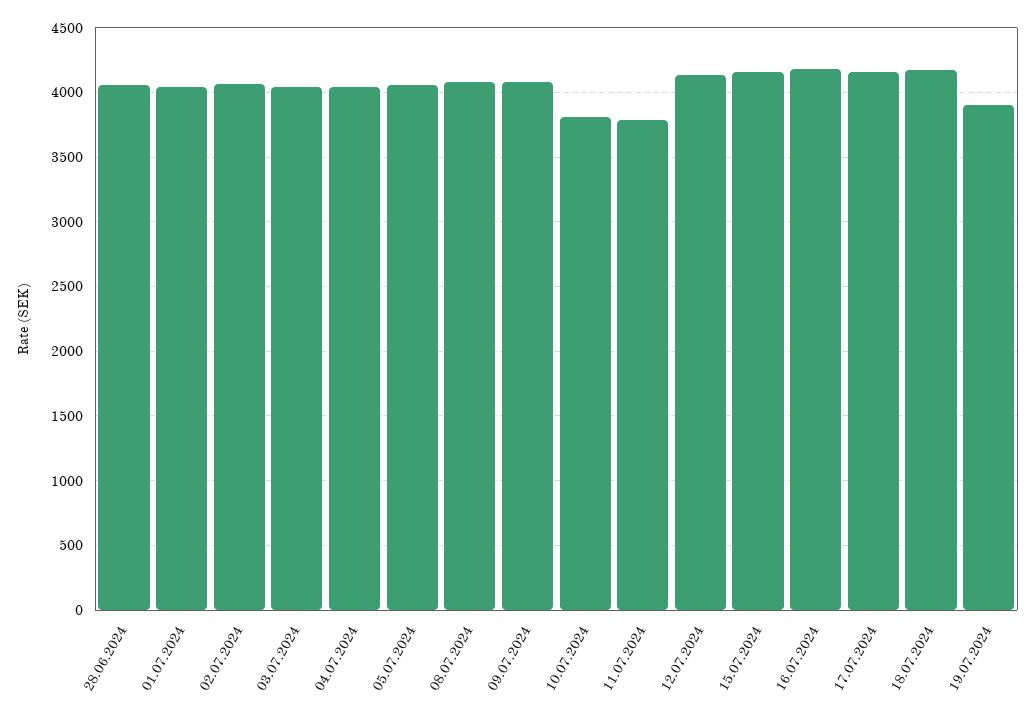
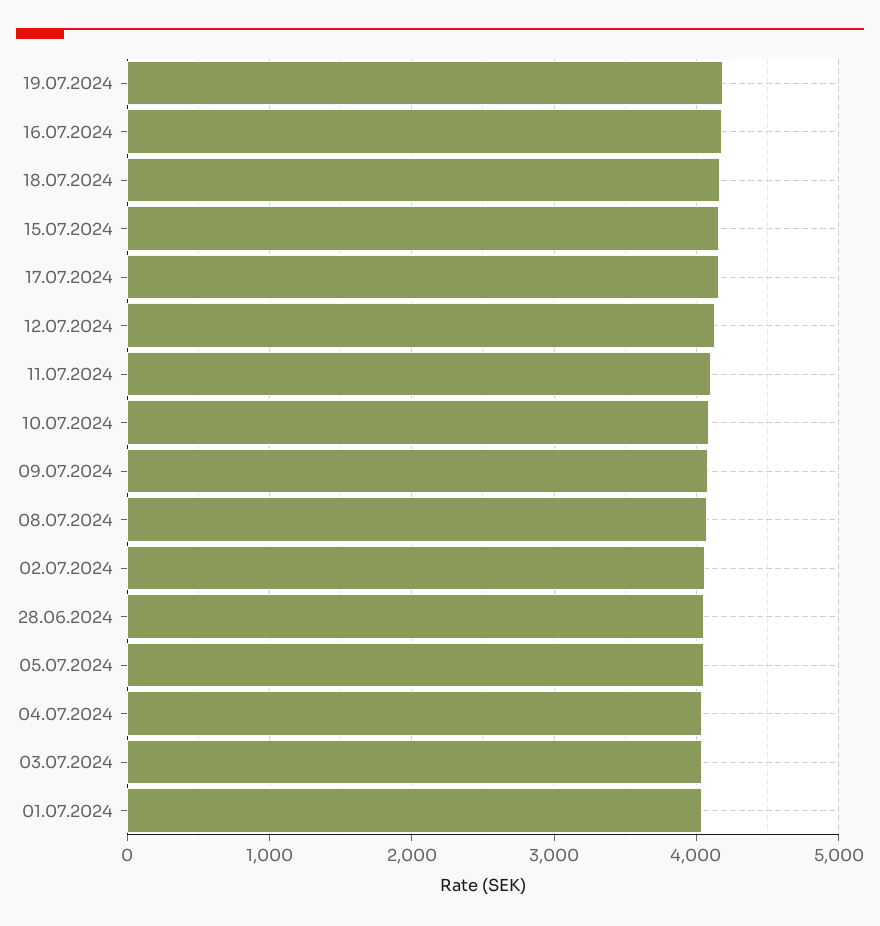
  {
    "28.06.2024": 4050,
    "01.07.2024": 4050,
    "02.07.2024": 4050,
    "03.07.2024": 4050,
    "04.07.2024": 4050,
    "05.07.2024": 4050,
    "08.07.2024": 4100,
    "09.07.2024": 4100,
-   "10.07.2024": 3800,
+   "10.07.2024": 4100,
-   "11.07.2024": 3800,
+   "11.07.2024": 4100,
    "12.07.2024": 4150,
    "15.07.2024": 4150,
    "16.07.2024": 4200,
    "17.07.2024": 4150,
    "18.07.2024": 4150,
-   "19.07.2024": 3900
+   "19.07.2024": 4200
  }

